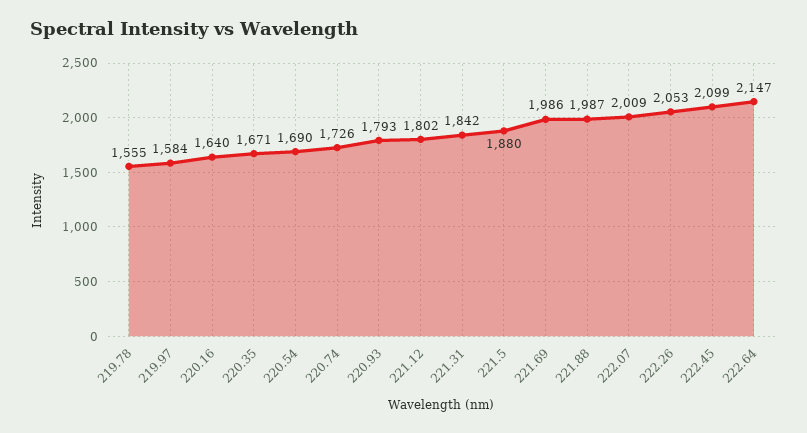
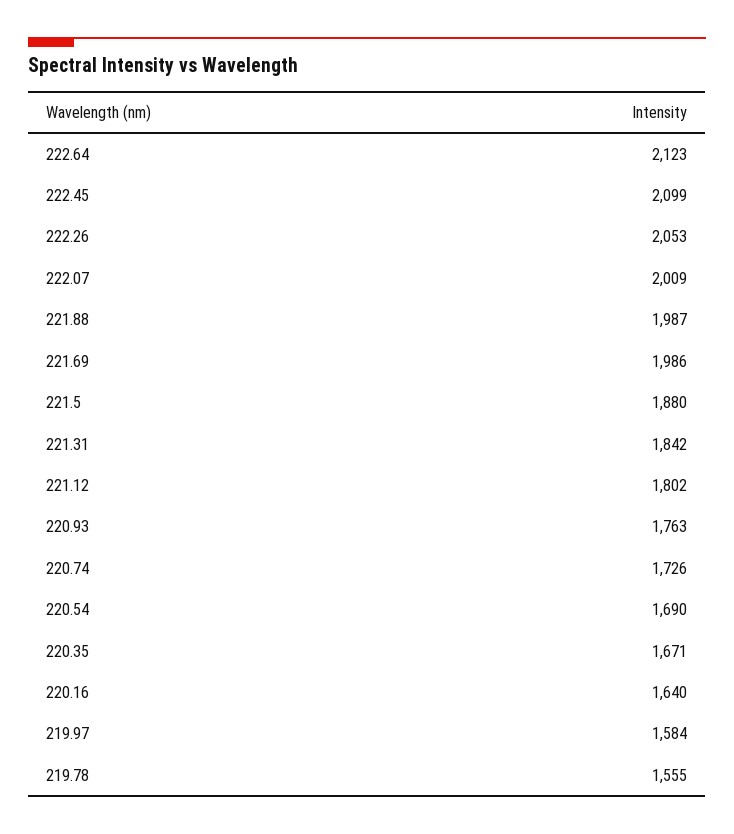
  {
    "219.78": 1555,
    "219.97": 1584,
    "220.16": 1640,
    "220.35": 1671,
    "220.54": 1690,
    "220.74": 1726,
-   "220.93": 1793,
+   "220.93": 1763,
    "221.12": 1802,
    "221.31": 1842,
    "221.5": 1880,
    "221.69": 1986,
    "221.88": 1987,
    "222.07": 2009,
    "222.26": 2053,
    "222.45": 2099,
-   "222.64": 2147
+   "222.64": 2123
  }

